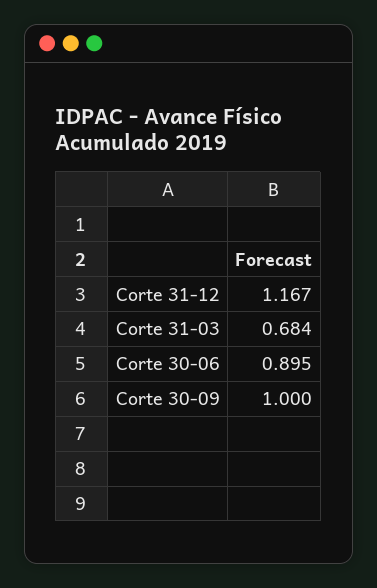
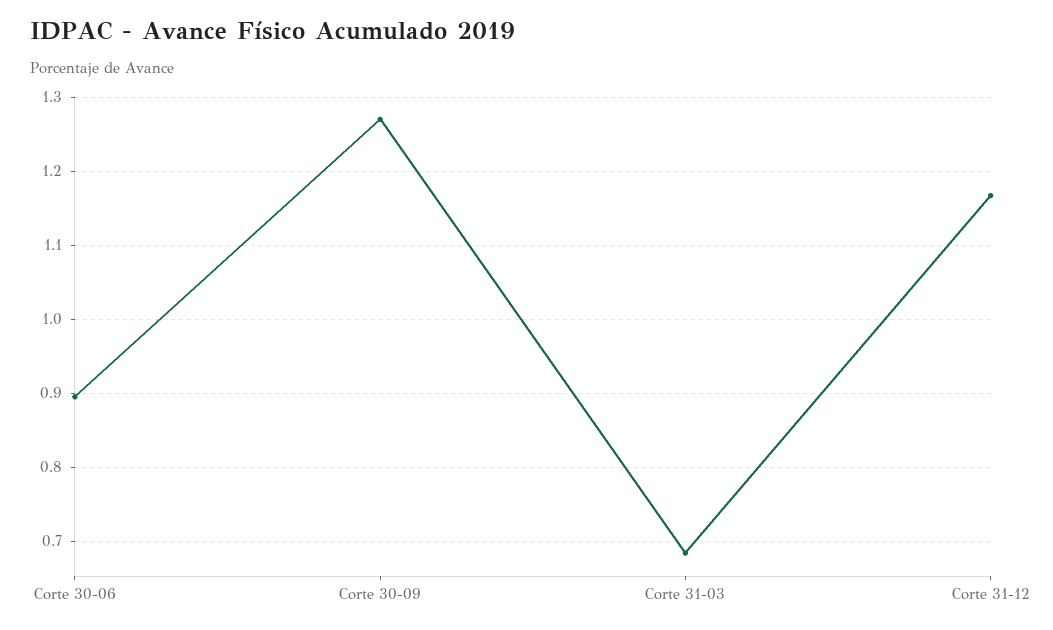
  {
    "Corte 31-12": 1.167,
    "Corte 31-03": 0.684,
    "Corte 30-06": 0.895,
-   "Corte 30-09": 1
+   "Corte 30-09": 1.27
  }

